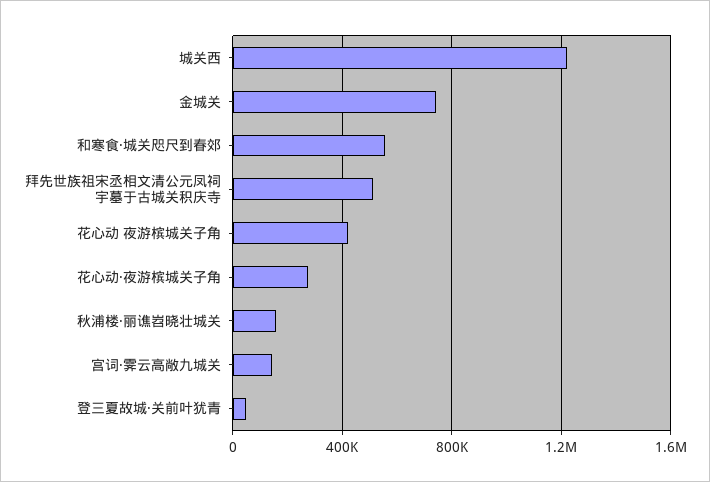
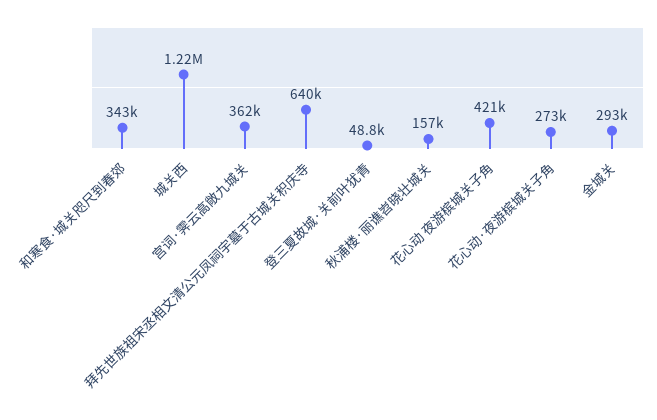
  {
    "城关西": 1220000,
-   "金城关": 750000,
+   "金城关": 293000,
-   "和寒食·城关咫尺到春郊": 550000,
+   "和寒食·城关咫尺到春郊": 343000,
-   "拜先世族祖宋丞相文清公元凤祠宇墓于古城关积庆寺": 500000,
+   "拜先世族祖宋丞相文清公元凤祠宇墓于古城关积庆寺": 640000,
    "花心动 夜游槟城关子角": 421000,
    "花心动·夜游槟城关子角": 273000,
    "秋浦楼·丽谯岧晓壮城关": 157000,
-   "宫词·霁云高敞九城关": 150000,
+   "宫词·霁云高敞九城关": 362000,
    "登三夏故城·关前叶犹青": 48800
  }

